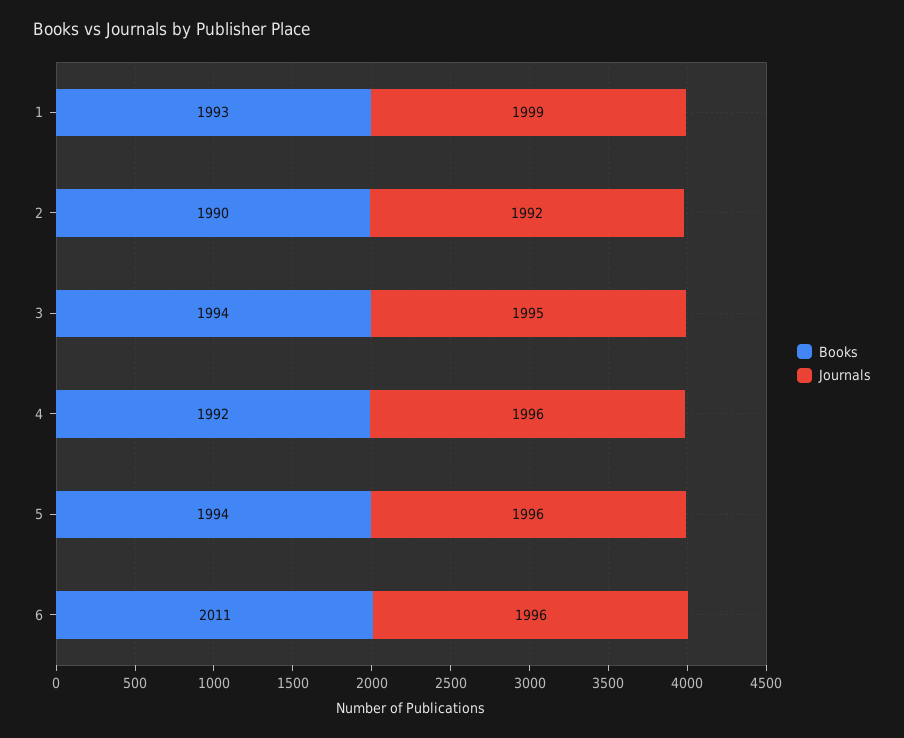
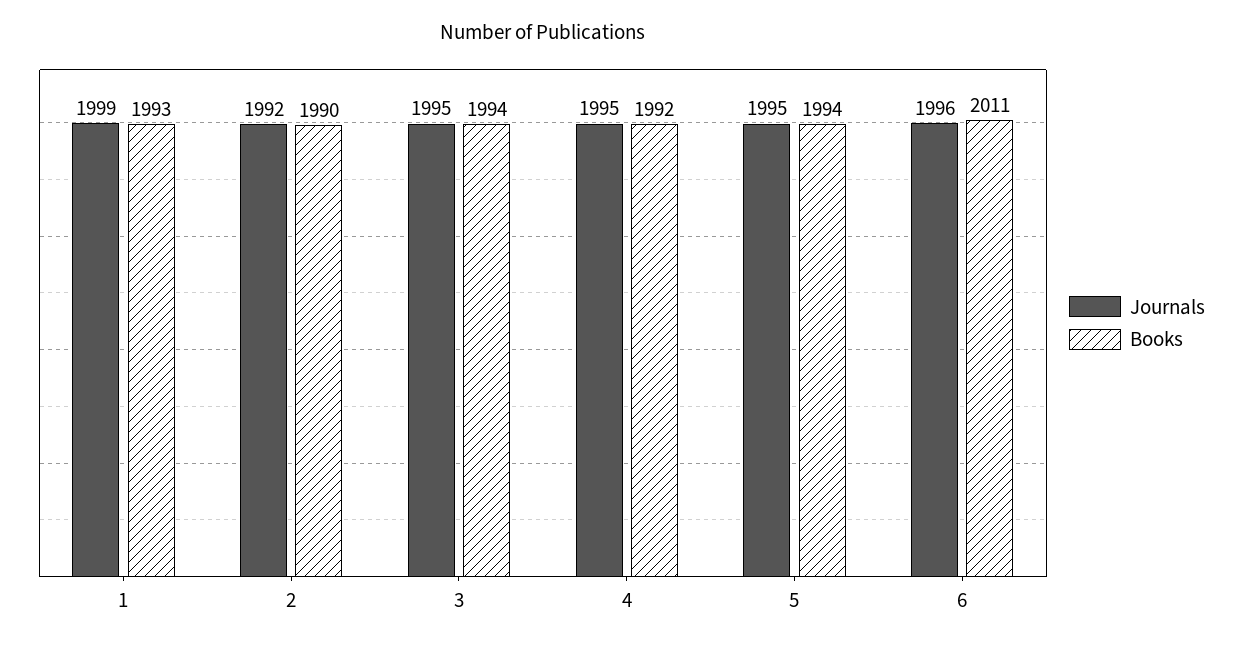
  {
    "Books": {
      "1": 1993,
      "2": 1990,
      "3": 1994,
      "4": 1992,
      "5": 1994,
      "6": 2011
    },
    "Journals": {
      "1": 1999,
      "2": 1992,
      "3": 1995,
-     "4": 1996,
+     "4": 1995,
-     "5": 1996,
+     "5": 1995,
      "6": 1996
    }
  }

